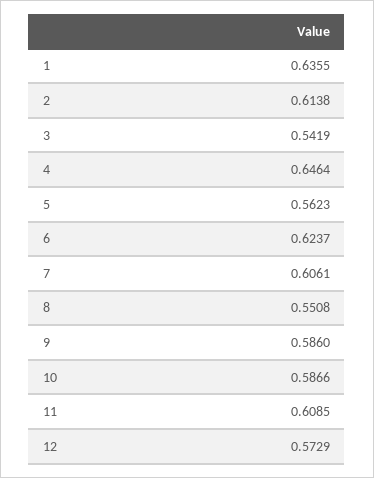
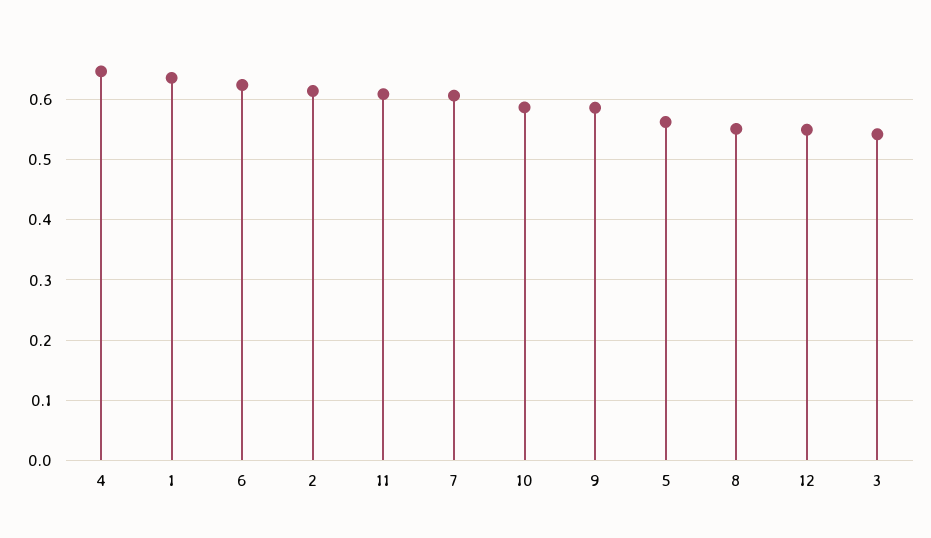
  {
    "1": 0.6355,
    "2": 0.6138,
    "3": 0.5419,
    "4": 0.6464,
    "5": 0.5623,
    "6": 0.6237,
    "7": 0.6061,
    "8": 0.5508,
    "9": 0.586,
    "10": 0.5866,
    "11": 0.6085,
-   "12": 0.5729
+   "12": 0.55
  }

